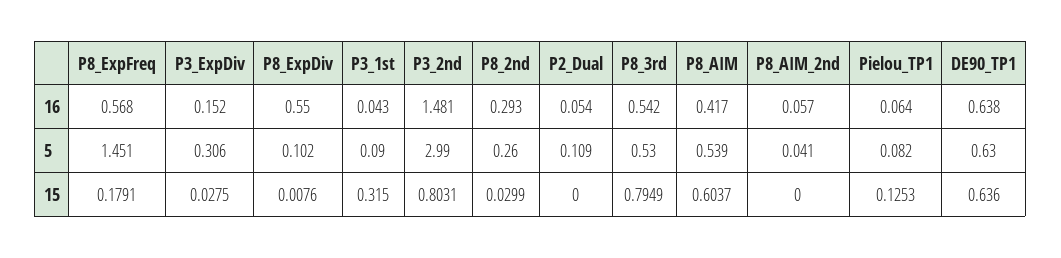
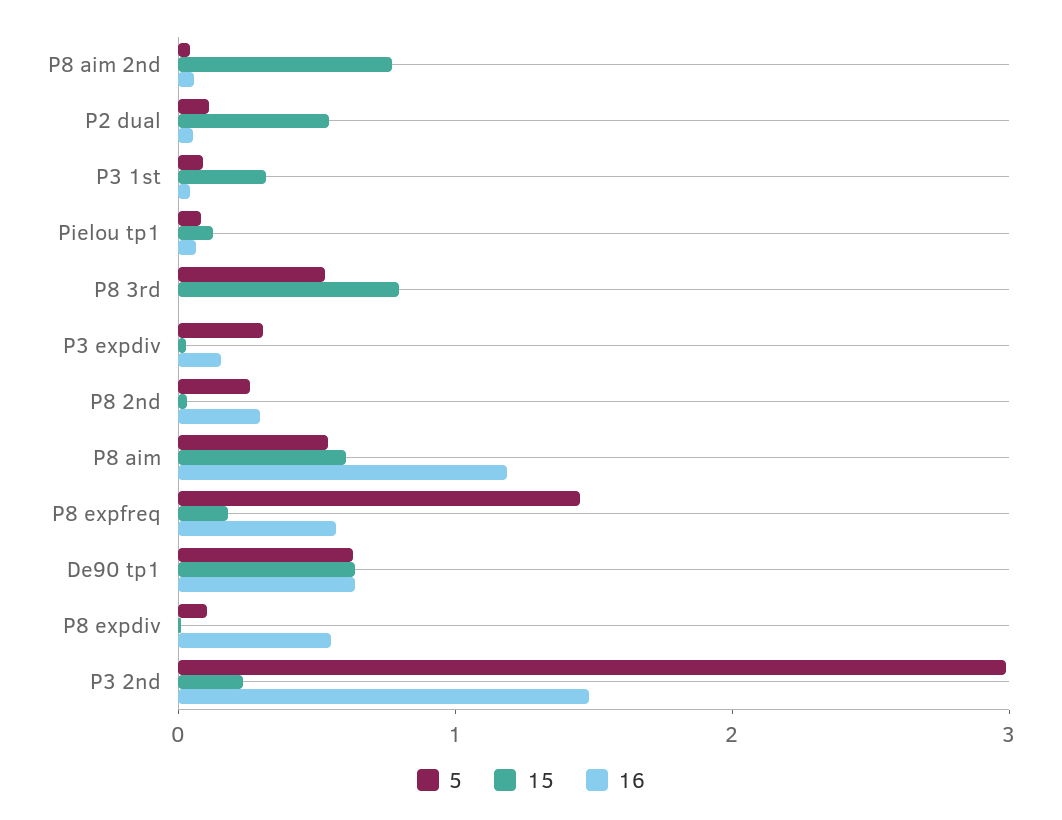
  {
    "16": {
      "P8_ExpFreq": 0.568,
      "P3_ExpDiv": 0.152,
      "P8_ExpDiv": 0.55,
      "P3_1st": 0.043,
      "P3_2nd": 1.481,
      "P8_2nd": 0.293,
      "P2_Dual": 0.054,
-     "P8_3rd": 0.542,
+     "P8_3rd": 0,
-     "P8_AIM": 0.417,
+     "P8_AIM": 1.2,
      "P8_AIM_2nd": 0.057,
      "Pielou_TP1": 0.064,
      "DE90_TP1": 0.638
    },
    "5": {
      "P8_ExpFreq": 1.451,
      "P3_ExpDiv": 0.306,
      "P8_ExpDiv": 0.102,
      "P3_1st": 0.09,
      "P3_2nd": 2.99,
      "P8_2nd": 0.26,
      "P2_Dual": 0.109,
      "P8_3rd": 0.53,
      "P8_AIM": 0.539,
      "P8_AIM_2nd": 0.041,
      "Pielou_TP1": 0.082,
      "DE90_TP1": 0.63
    },
    "15": {
      "P8_ExpFreq": 0.1791,
      "P3_ExpDiv": 0.0275,
      "P8_ExpDiv": 0.0076,
      "P3_1st": 0.315,
-     "P3_2nd": 0.8031,
+     "P3_2nd": 0.2,
      "P8_2nd": 0.0299,
-     "P2_Dual": 0,
+     "P2_Dual": 0.6,
      "P8_3rd": 0.7949,
      "P8_AIM": 0.6037,
-     "P8_AIM_2nd": 0,
+     "P8_AIM_2nd": 0.8,
      "Pielou_TP1": 0.1253,
      "DE90_TP1": 0.636
    }
  }

